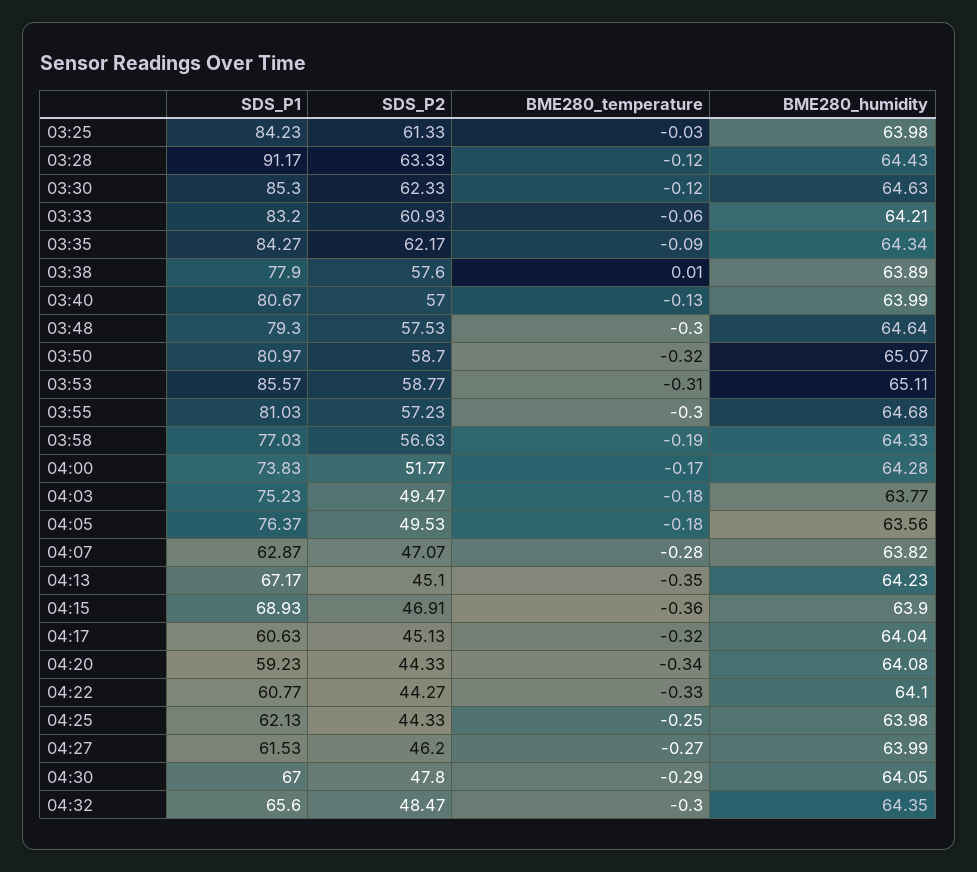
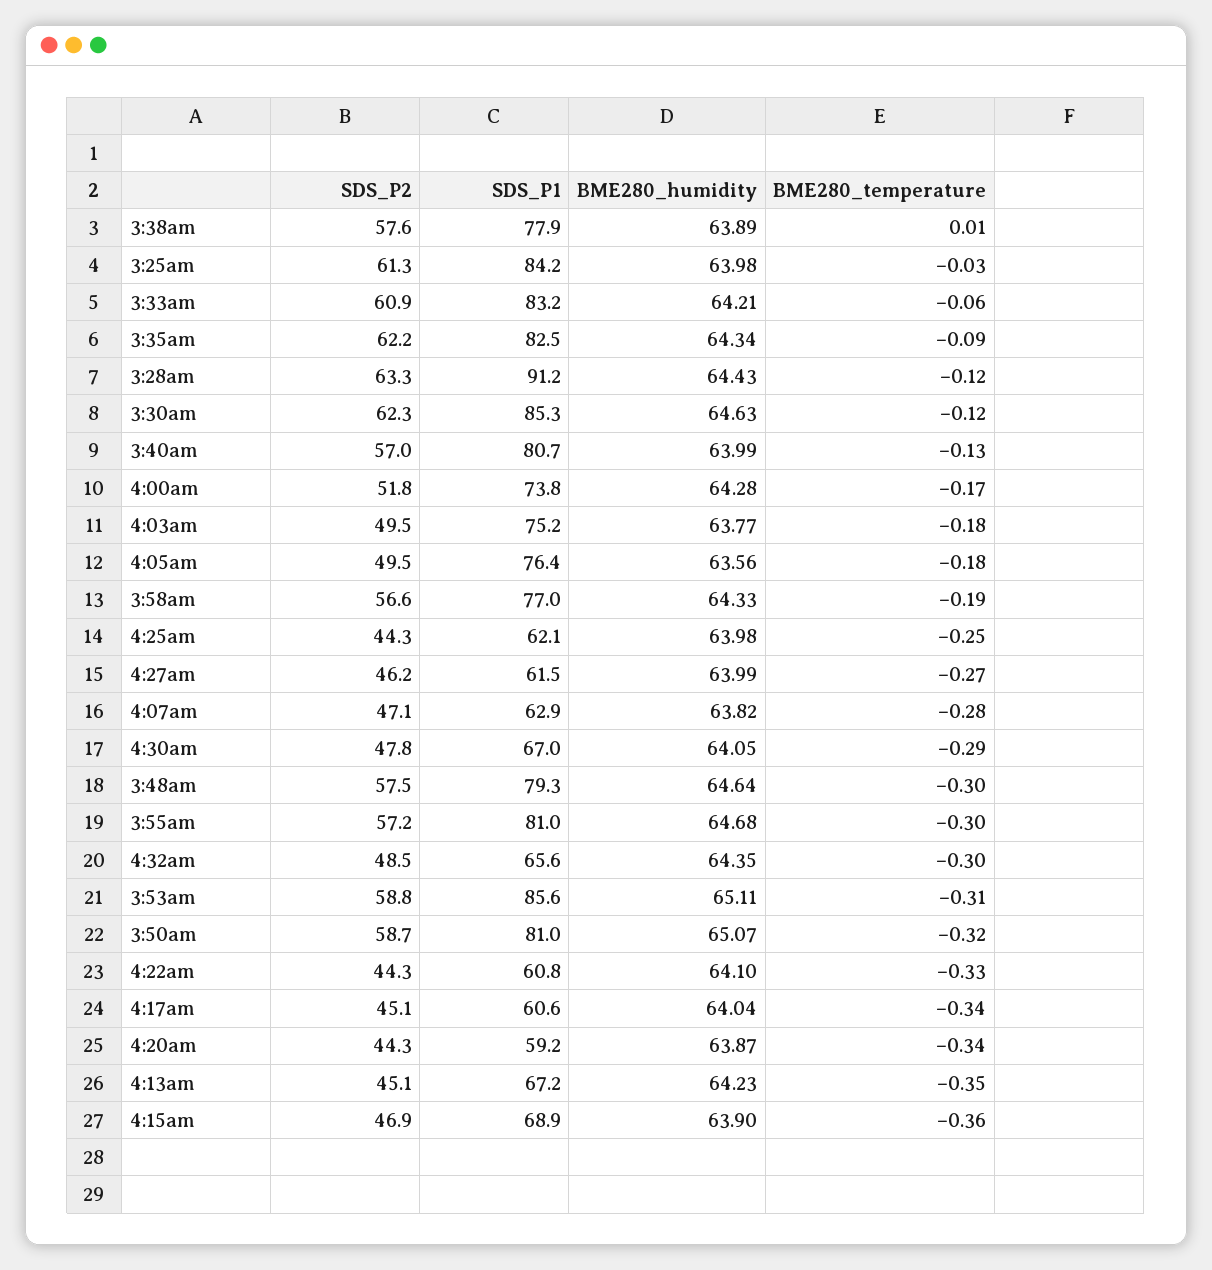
  {
    "SDS_P1": {
      "03:25": 84.23,
      "03:28": 91.17,
      "03:30": 85.3,
      "03:33": 83.2,
-     "03:35": 84.27,
+     "03:35": 82.5,
      "03:38": 77.9,
      "03:40": 80.67,
      "03:48": 79.3,
      "03:50": 80.97,
      "03:53": 85.57,
      "03:55": 81.03,
      "03:58": 77.03,
      "04:00": 73.83,
      "04:03": 75.23,
      "04:05": 76.37,
      "04:07": 62.87,
      "04:13": 67.17,
      "04:15": 68.93,
      "04:17": 60.63,
      "04:20": 59.23,
      "04:22": 60.77,
      "04:25": 62.13,
      "04:27": 61.53,
      "04:30": 67,
      "04:32": 65.6
    },
    "SDS_P2": {
      "03:25": 61.33,
      "03:28": 63.33,
      "03:30": 62.33,
      "03:33": 60.93,
      "03:35": 62.17,
      "03:38": 57.6,
      "03:40": 57,
      "03:48": 57.53,
      "03:50": 58.7,
      "03:53": 58.77,
      "03:55": 57.23,
      "03:58": 56.63,
      "04:00": 51.77,
      "04:03": 49.47,
      "04:05": 49.53,
      "04:07": 47.07,
      "04:13": 45.1,
      "04:15": 46.91,
      "04:17": 45.13,
      "04:20": 44.33,
      "04:22": 44.27,
      "04:25": 44.33,
      "04:27": 46.2,
      "04:30": 47.8,
      "04:32": 48.47
    },
    "BME280_temperature": {
      "03:25": -0.03,
      "03:28": -0.12,
      "03:30": -0.12,
      "03:33": -0.06,
      "03:35": -0.09,
      "03:38": 0.01,
      "03:40": -0.13,
      "03:48": -0.3,
      "03:50": -0.32,
      "03:53": -0.31,
      "03:55": -0.3,
      "03:58": -0.19,
      "04:00": -0.17,
      "04:03": -0.18,
      "04:05": -0.18,
      "04:07": -0.28,
      "04:13": -0.35,
      "04:15": -0.36,
-     "04:17": -0.32,
+     "04:17": -0.34,
      "04:20": -0.34,
      "04:22": -0.33,
      "04:25": -0.25,
      "04:27": -0.27,
      "04:30": -0.29,
      "04:32": -0.3
    },
    "BME280_humidity": {
      "03:25": 63.98,
      "03:28": 64.43,
      "03:30": 64.63,
      "03:33": 64.21,
      "03:35": 64.34,
      "03:38": 63.89,
      "03:40": 63.99,
      "03:48": 64.64,
      "03:50": 65.07,
      "03:53": 65.11,
      "03:55": 64.68,
      "03:58": 64.33,
      "04:00": 64.28,
      "04:03": 63.77,
      "04:05": 63.56,
      "04:07": 63.82,
      "04:13": 64.23,
      "04:15": 63.9,
      "04:17": 64.04,
-     "04:20": 64.08,
+     "04:20": 63.87,
      "04:22": 64.1,
      "04:25": 63.98,
      "04:27": 63.99,
      "04:30": 64.05,
      "04:32": 64.35
    }
  }

